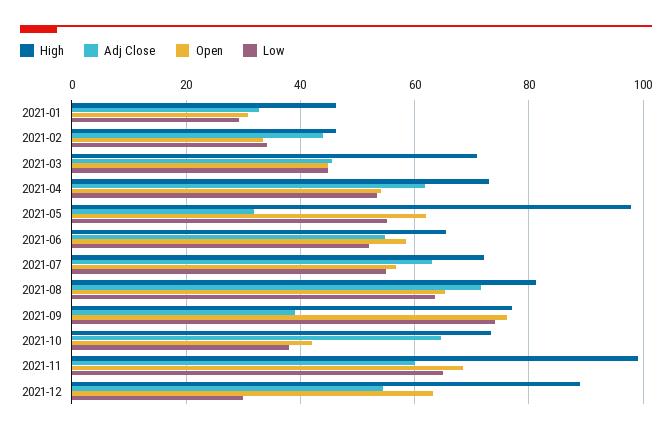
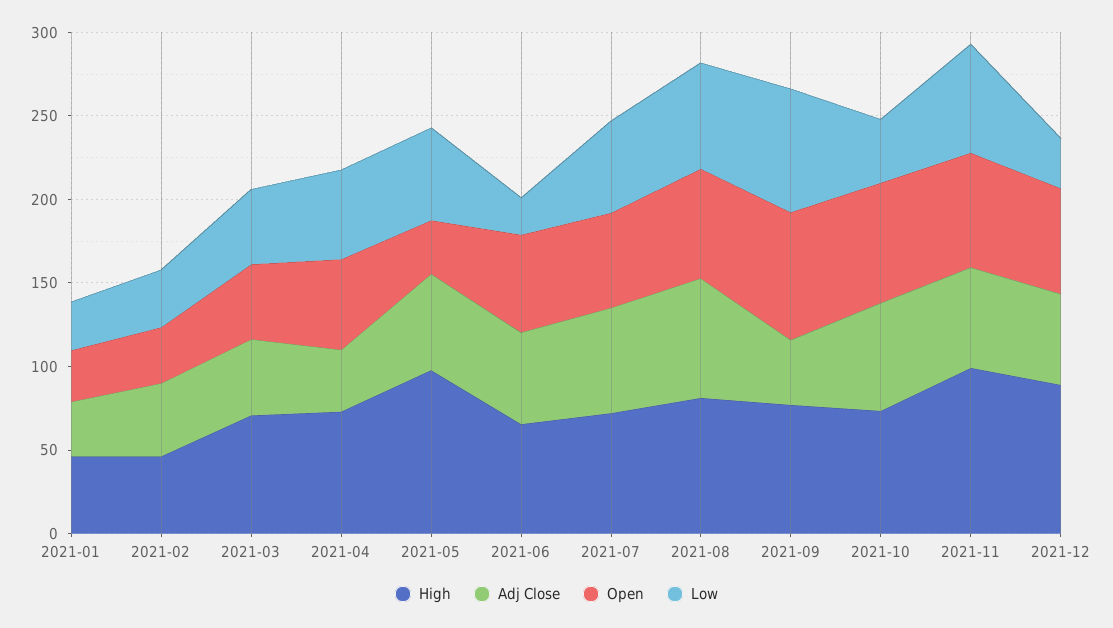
  {
    "High": {
      "2021-01": 46,
      "2021-02": 46,
      "2021-03": 70,
      "2021-04": 72,
      "2021-05": 98,
      "2021-06": 66,
      "2021-07": 72,
      "2021-08": 82,
      "2021-09": 78,
      "2021-10": 74,
      "2021-11": 100,
      "2021-12": 90
    },
    "Adj Close": {
      "2021-01": 32,
      "2021-02": 44,
      "2021-03": 46,
-     "2021-04": 62,
+     "2021-04": 40,
-     "2021-05": 32,
+     "2021-05": 60,
      "2021-06": 54,
      "2021-07": 64,
      "2021-08": 72,
      "2021-09": 40,
      "2021-10": 64,
      "2021-11": 60,
      "2021-12": 54
    },
    "Open": {
      "2021-01": 30,
      "2021-02": 34,
      "2021-03": 44,
      "2021-04": 54,
-     "2021-05": 62,
+     "2021-05": 30,
      "2021-06": 58,
      "2021-07": 56,
      "2021-08": 66,
      "2021-09": 76,
-     "2021-10": 42,
+     "2021-10": 70,
      "2021-11": 68,
      "2021-12": 64
    },
    "Low": {
      "2021-01": 30,
      "2021-02": 34,
      "2021-03": 44,
      "2021-04": 54,
      "2021-05": 56,
-     "2021-06": 52,
+     "2021-06": 20,
      "2021-07": 56,
      "2021-08": 64,
      "2021-09": 74,
      "2021-10": 38,
      "2021-11": 66,
      "2021-12": 30
    }
  }

